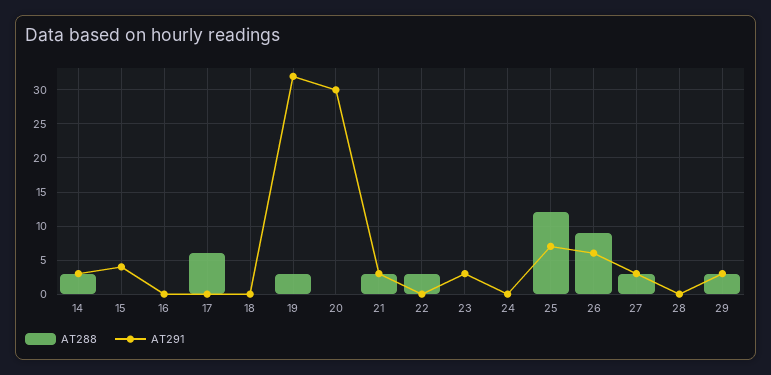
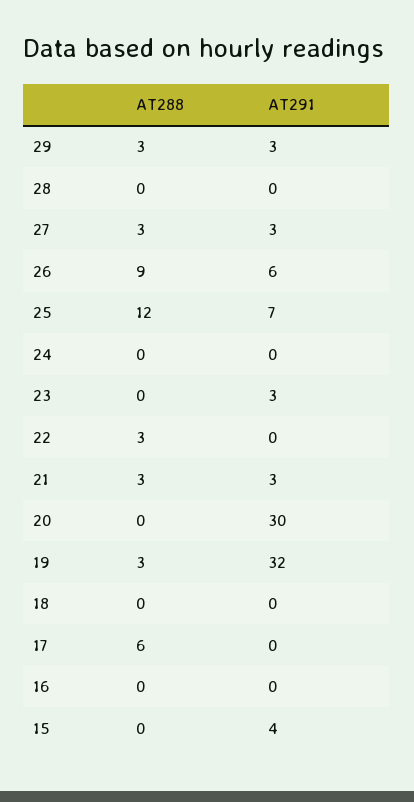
  {
    "AT288": {
-     "14": 3,
      "15": 0,
      "16": 0,
      "17": 6,
      "18": 0,
      "19": 3,
      "20": 0,
      "21": 3,
      "22": 3,
      "23": 0,
      "24": 0,
      "25": 12,
      "26": 9,
      "27": 3,
      "28": 0,
      "29": 3
    },
    "AT291": {
-     "14": 3,
      "15": 4,
      "16": 0,
      "17": 0,
      "18": 0,
      "19": 32,
      "20": 30,
      "21": 3,
      "22": 0,
      "23": 3,
      "24": 0,
      "25": 7,
      "26": 6,
      "27": 3,
      "28": 0,
      "29": 3
    }
  }

